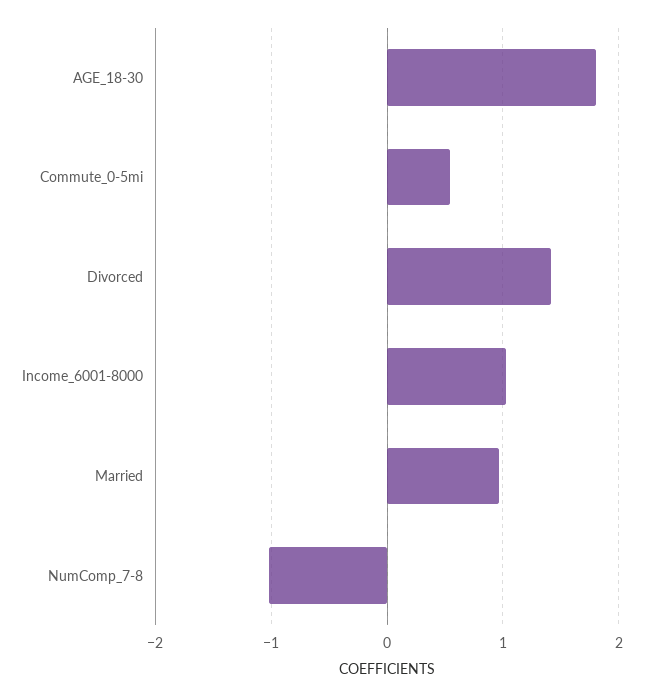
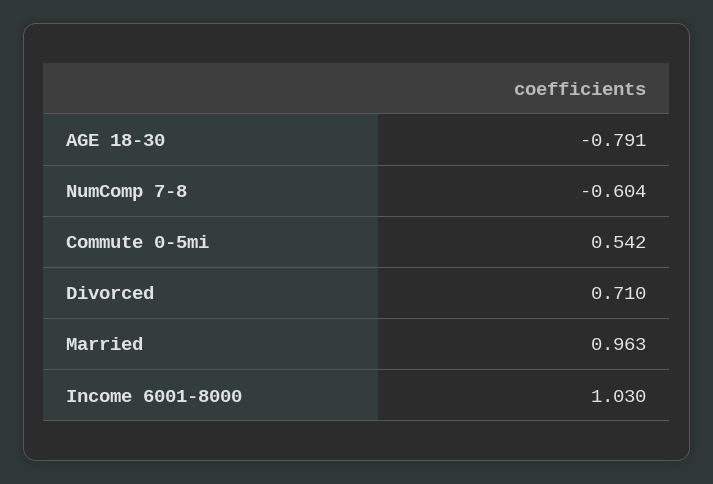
  {
-   "AGE_18-30": 1.8,
+   "AGE_18-30": -0.791,
    "Commute_0-5mi": 0.542,
-   "Divorced": 1.4,
+   "Divorced": 0.71,
    "Income_6001-8000": 1.03,
    "Married": 0.963,
-   "NumComp_7-8": -1
+   "NumComp_7-8": -0.604
  }

